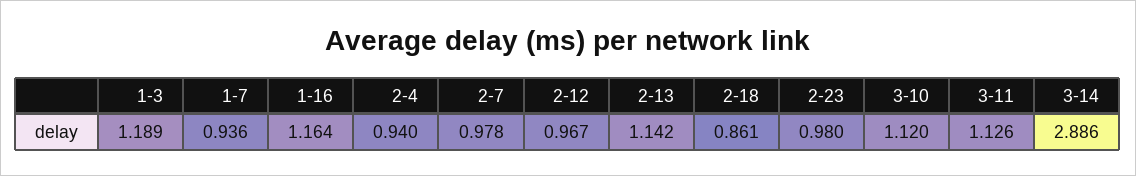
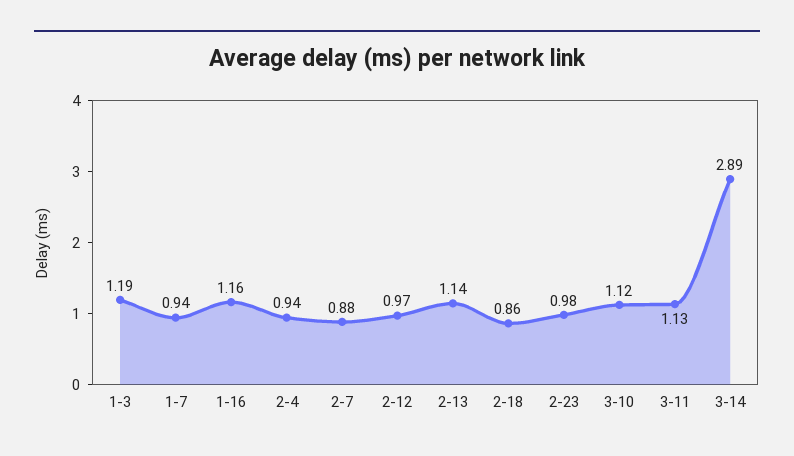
  {
    "1-3": 1.189,
    "1-7": 0.936,
    "1-16": 1.164,
    "2-4": 0.94,
-   "2-7": 0.978,
+   "2-7": 0.88,
    "2-12": 0.967,
    "2-13": 1.142,
    "2-18": 0.861,
    "2-23": 0.98,
    "3-10": 1.12,
    "3-11": 1.126,
    "3-14": 2.886
  }

